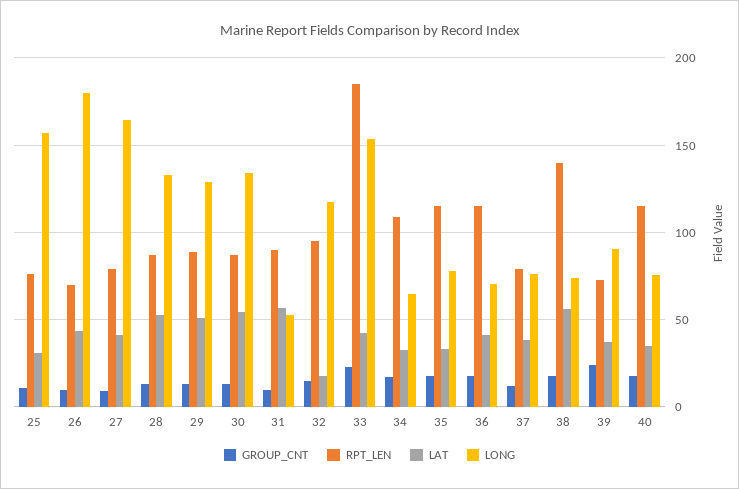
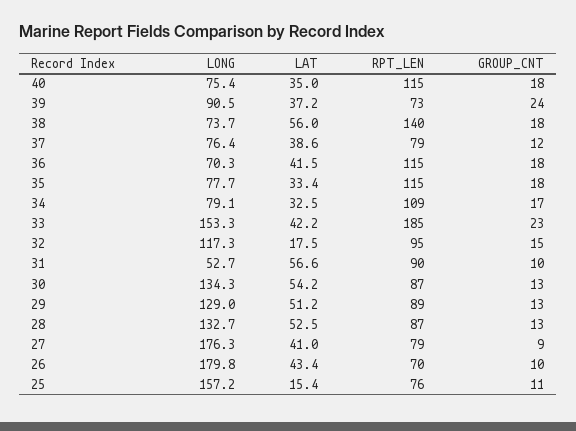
  {
    "GROUP_CNT": {
      "25": 11,
      "26": 10,
      "27": 9,
      "28": 13,
      "29": 13,
      "30": 13,
      "31": 10,
      "32": 15,
      "33": 23,
      "34": 17,
      "35": 18,
      "36": 18,
      "37": 12,
      "38": 18,
      "39": 24,
      "40": 18
    },
    "RPT_LEN": {
      "25": 76,
      "26": 70,
      "27": 79,
      "28": 87,
      "29": 89,
      "30": 87,
      "31": 90,
      "32": 95,
      "33": 185,
      "34": 109,
      "35": 115,
      "36": 115,
      "37": 79,
      "38": 140,
      "39": 73,
      "40": 115
    },
    "LAT": {
-     "25": 30,
+     "25": 15.4,
      "26": 43.4,
      "27": 41,
      "28": 52.5,
      "29": 51.2,
      "30": 54.2,
      "31": 56.6,
      "32": 17.5,
      "33": 42.2,
      "34": 32.5,
      "35": 33.4,
      "36": 41.5,
      "37": 38.6,
      "38": 56,
      "39": 37.2,
      "40": 35
    },
    "LONG": {
      "25": 157.2,
      "26": 179.8,
-     "27": 165,
+     "27": 176.3,
      "28": 132.7,
      "29": 129,
      "30": 134.3,
      "31": 52.7,
      "32": 117.3,
      "33": 153.3,
-     "34": 65,
+     "34": 79.1,
      "35": 77.7,
      "36": 70.3,
      "37": 76.4,
      "38": 73.7,
      "39": 90.5,
      "40": 75.4
    }
  }

